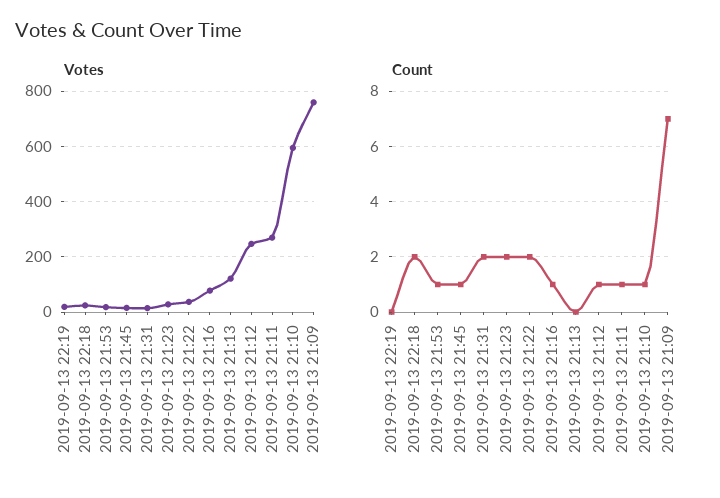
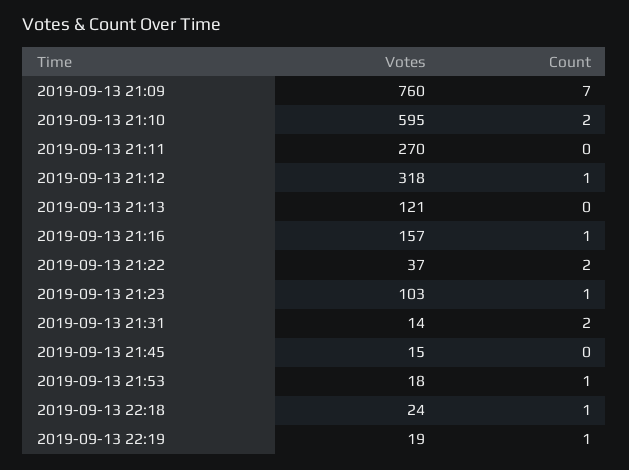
  {
    "Votes": {
      "2019-09-13 22:19": 19,
      "2019-09-13 22:18": 24,
      "2019-09-13 21:53": 18,
      "2019-09-13 21:45": 15,
      "2019-09-13 21:31": 14,
-     "2019-09-13 21:23": 25,
+     "2019-09-13 21:23": 103,
      "2019-09-13 21:22": 37,
-     "2019-09-13 21:16": 75,
+     "2019-09-13 21:16": 157,
      "2019-09-13 21:13": 121,
-     "2019-09-13 21:12": 250,
+     "2019-09-13 21:12": 318,
      "2019-09-13 21:11": 270,
      "2019-09-13 21:10": 595,
      "2019-09-13 21:09": 760
    },
    "Count": {
-     "2019-09-13 22:19": 0,
+     "2019-09-13 22:19": 1,
-     "2019-09-13 22:18": 2,
+     "2019-09-13 22:18": 1,
      "2019-09-13 21:53": 1,
-     "2019-09-13 21:45": 1,
+     "2019-09-13 21:45": 0,
      "2019-09-13 21:31": 2,
-     "2019-09-13 21:23": 2,
+     "2019-09-13 21:23": 1,
      "2019-09-13 21:22": 2,
      "2019-09-13 21:16": 1,
      "2019-09-13 21:13": 0,
      "2019-09-13 21:12": 1,
-     "2019-09-13 21:11": 1,
+     "2019-09-13 21:11": 0,
-     "2019-09-13 21:10": 1,
+     "2019-09-13 21:10": 2,
      "2019-09-13 21:09": 7
    }
  }

